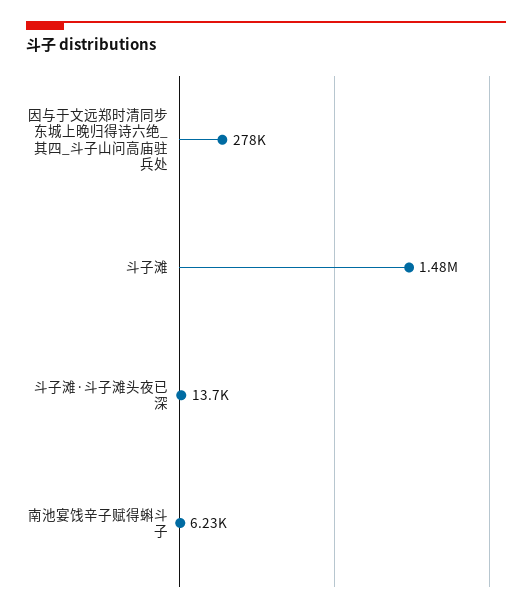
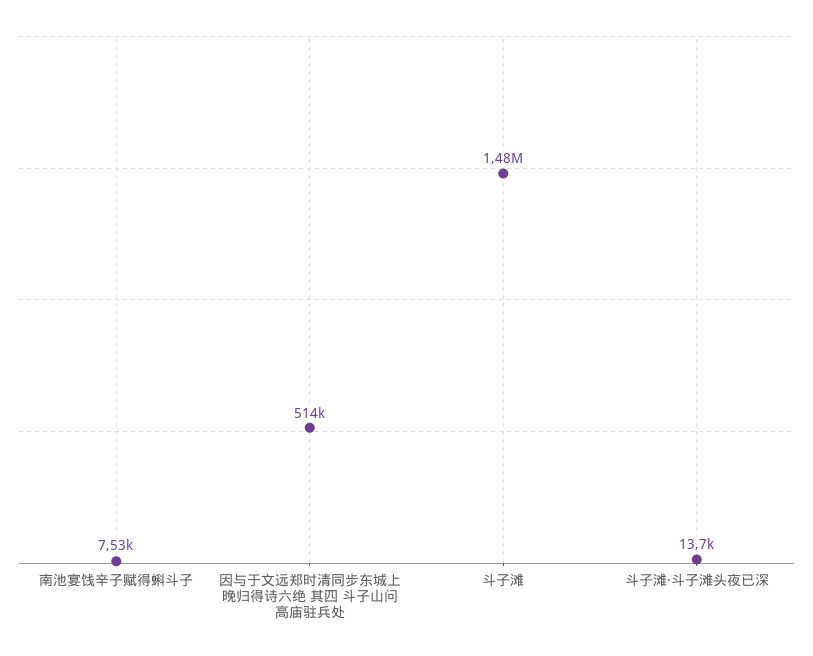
  {
-   "因与于文远郑时清同步东城上晚归得诗六绝_其四_斗子山问高庙驻兵处": 278000,
+   "因与于文远郑时清同步东城上晚归得诗六绝_其四_斗子山问高庙驻兵处": 514000,
    "斗子滩": 1480000,
    "斗子滩·斗子滩头夜已深": 13700,
-   "南池宴饯辛子赋得蝌斗子": 6230
+   "南池宴饯辛子赋得蝌斗子": 7530
  }

